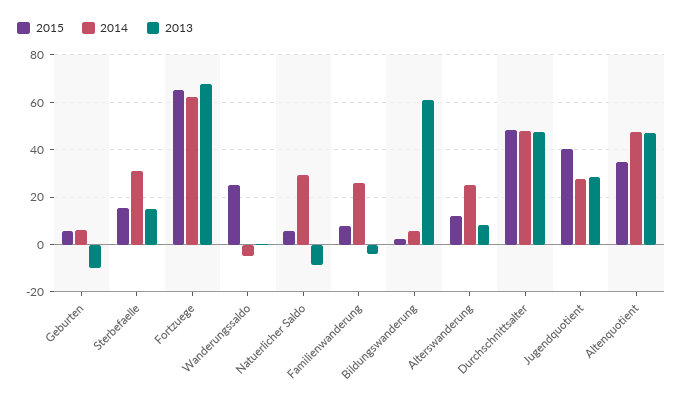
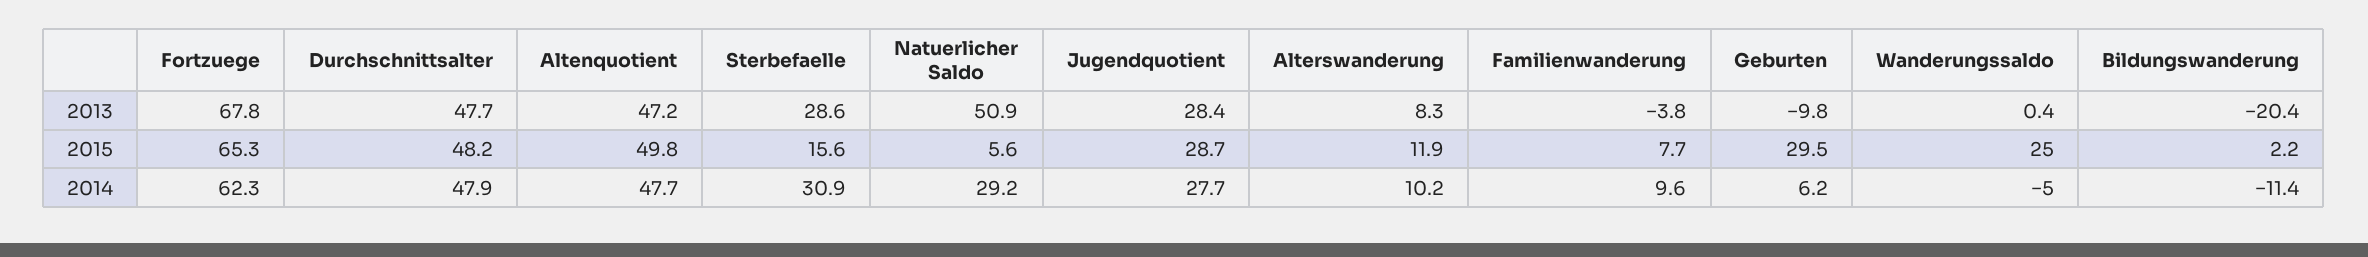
  {
    "2015": {
-     "Geburten": 5,
+     "Geburten": 29.5,
      "Sterbefaelle": 15.6,
      "Fortzuege": 65.3,
      "Wanderungssaldo": 25,
      "Natuerlicher Saldo": 5.6,
      "Familienwanderung": 7.7,
      "Bildungswanderung": 2.2,
      "Alterswanderung": 11.9,
      "Durchschnittsalter": 48.2,
-     "Jugendquotient": 40,
+     "Jugendquotient": 28.7,
-     "Altenquotient": 35
+     "Altenquotient": 49.8
    },
    "2014": {
      "Geburten": 6.2,
      "Sterbefaelle": 30.9,
      "Fortzuege": 62.3,
      "Wanderungssaldo": -5,
      "Natuerlicher Saldo": 29.2,
-     "Familienwanderung": 25,
+     "Familienwanderung": 9.6,
-     "Bildungswanderung": 5,
+     "Bildungswanderung": -11.4,
-     "Alterswanderung": 25,
+     "Alterswanderung": 10.2,
      "Durchschnittsalter": 47.9,
      "Jugendquotient": 27.7,
      "Altenquotient": 47.7
    },
    "2013": {
      "Geburten": -9.8,
-     "Sterbefaelle": 15,
+     "Sterbefaelle": 28.6,
      "Fortzuege": 67.8,
      "Wanderungssaldo": 0.4,
-     "Natuerlicher Saldo": -10,
+     "Natuerlicher Saldo": 50.9,
      "Familienwanderung": -3.8,
-     "Bildungswanderung": 60,
+     "Bildungswanderung": -20.4,
      "Alterswanderung": 8.3,
      "Durchschnittsalter": 47.7,
      "Jugendquotient": 28.4,
      "Altenquotient": 47.2
    }
  }

